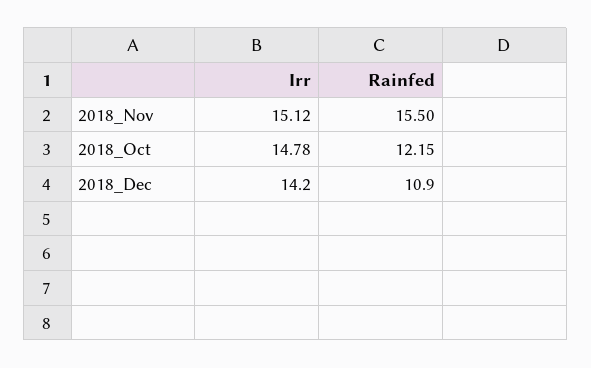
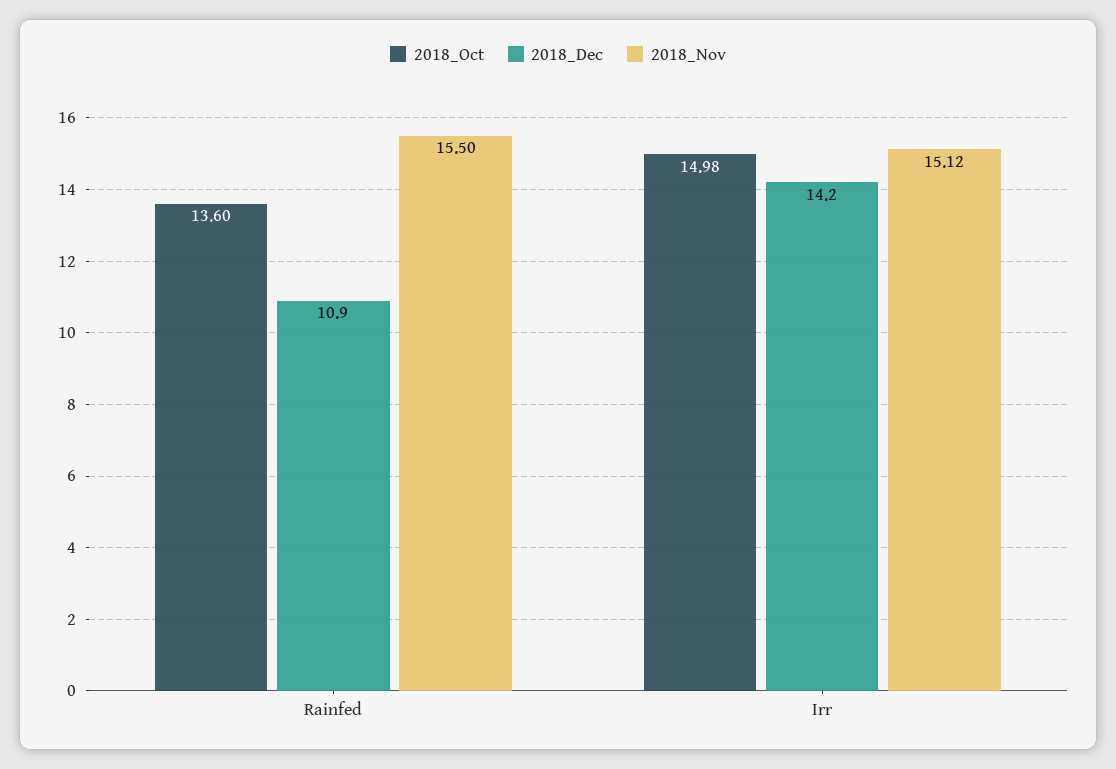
  {
    "2018_Nov": {
      "Irr": 15.12,
      "Rainfed": 15.5
    },
    "2018_Oct": {
-     "Irr": 14.78,
+     "Irr": 14.98,
-     "Rainfed": 12.15
+     "Rainfed": 13.6
    },
    "2018_Dec": {
      "Irr": 14.2,
      "Rainfed": 10.9
    }
  }

